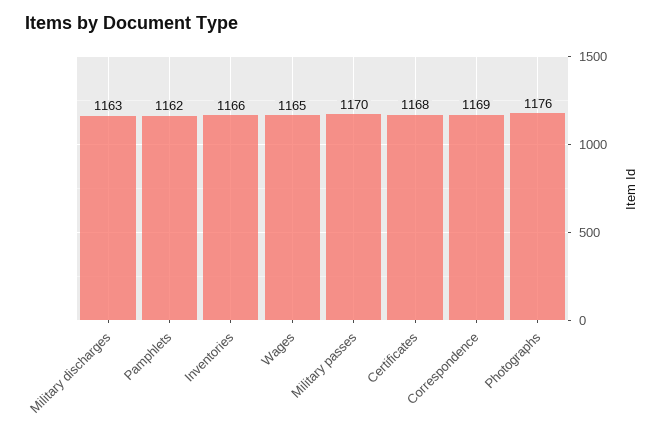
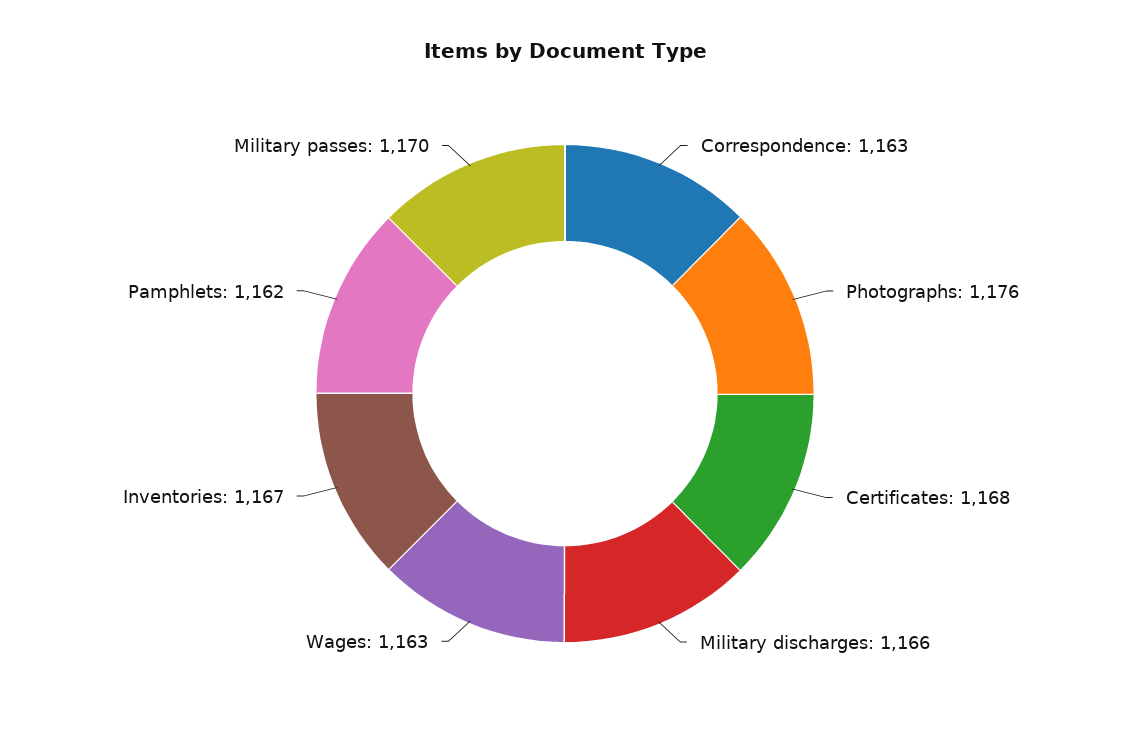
  {
-   "Military discharges": 1163,
+   "Military discharges": 1166,
    "Pamphlets": 1162,
-   "Inventories": 1166,
+   "Inventories": 1167,
-   "Wages": 1165,
+   "Wages": 1163,
    "Military passes": 1170,
    "Certificates": 1168,
-   "Correspondence": 1169,
+   "Correspondence": 1163,
    "Photographs": 1176
  }

